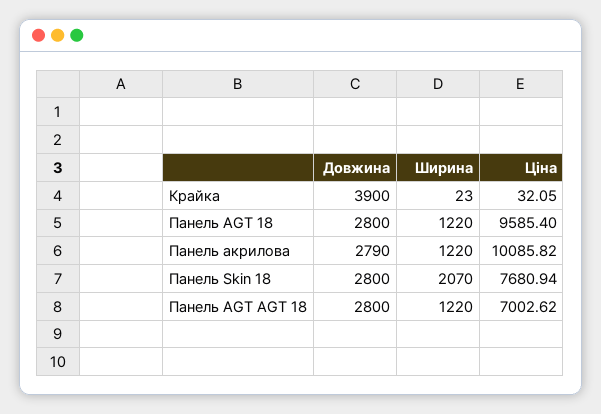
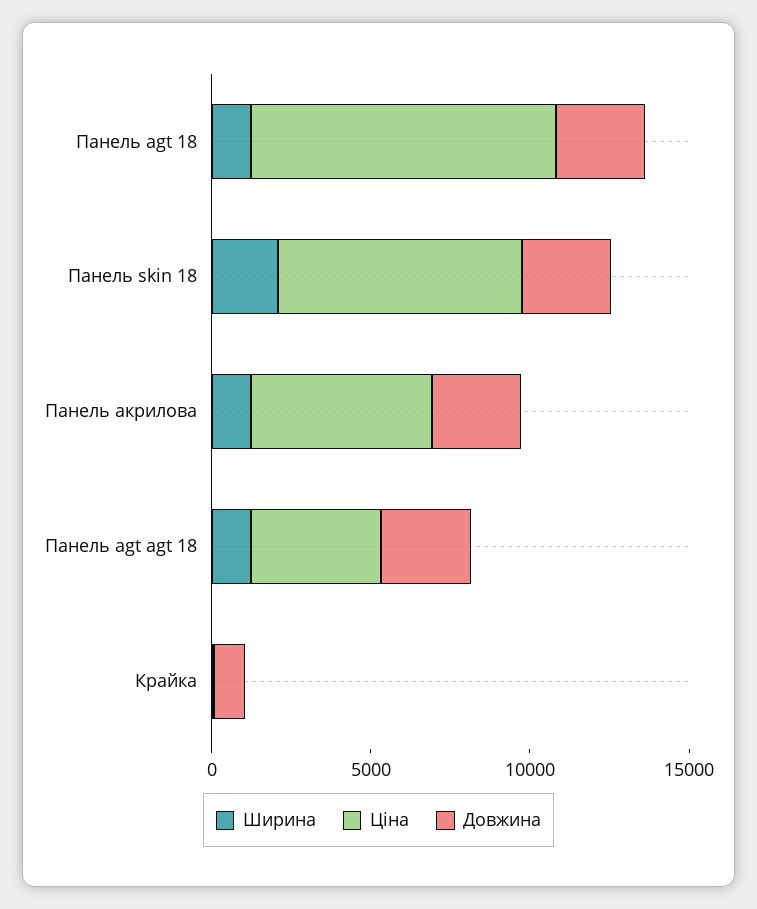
  {
    "Довжина": {
-     "Крайка": 3900,
+     "Крайка": 1000,
      "Панель AGT 18": 2800,
      "Панель акрилова": 2790,
      "Панель Skin 18": 2800,
      "Панель AGT AGT 18": 2800
    },
    "Ширина": {
      "Крайка": 23,
      "Панель AGT 18": 1220,
      "Панель акрилова": 1220,
      "Панель Skin 18": 2070,
      "Панель AGT AGT 18": 1220
    },
    "Ціна": {
      "Крайка": 32.05,
      "Панель AGT 18": 9585.4,
-     "Панель акрилова": 10085.82,
+     "Панель акрилова": 6000,
      "Панель Skin 18": 7680.94,
-     "Панель AGT AGT 18": 7002.62
+     "Панель AGT AGT 18": 4000
    }
  }

